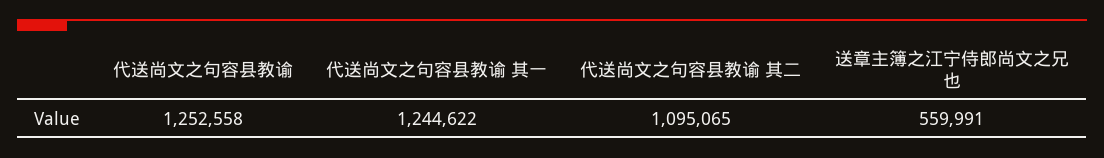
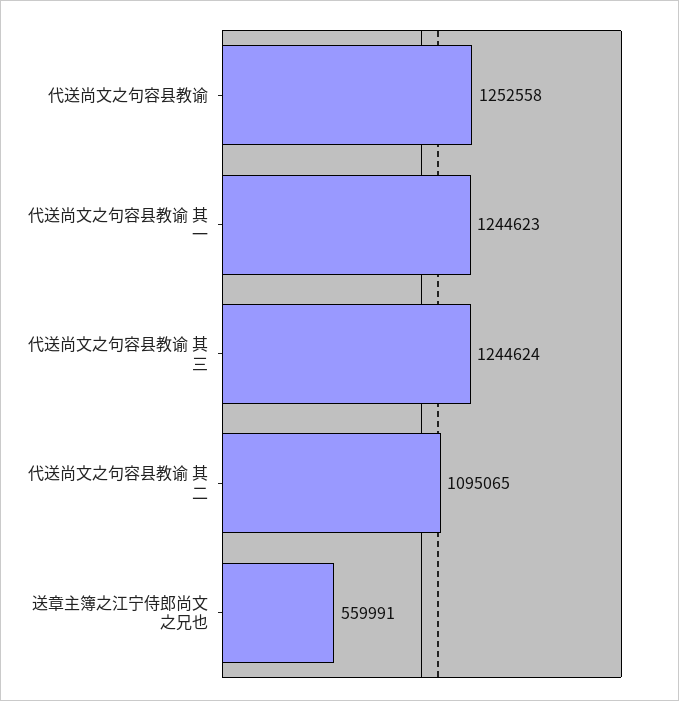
  {
    "代送尚文之句容县教谕": 1252558,
-   "代送尚文之句容县教谕 其一": 1244622,
+   "代送尚文之句容县教谕 其一": 1244623,
    "代送尚文之句容县教谕 其二": 1095065,
-   "送章主簿之江宁侍郎尚文之兄也": 559991
+   "送章主簿之江宁侍郎尚文之兄也": 559991,
+   "代送尚文之句容县教谕 其三": 1244624
  }

